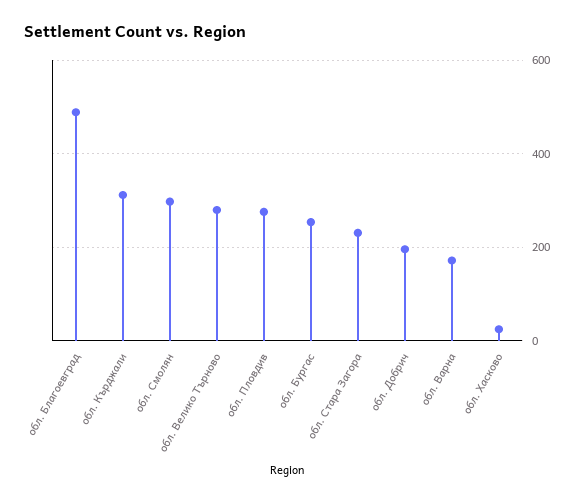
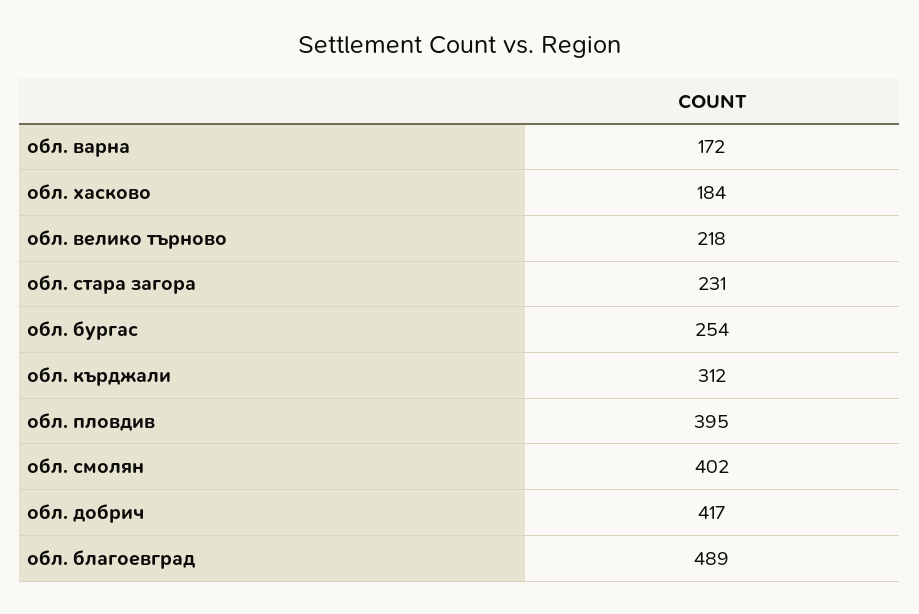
  {
    "обл. Благоевград": 489,
    "обл. Кърджали": 312,
-   "обл. Смолян": 300,
+   "обл. Смолян": 402,
-   "обл. Велико Търново": 280,
+   "обл. Велико Търново": 218,
-   "обл. Пловдив": 280,
+   "обл. Пловдив": 395,
    "обл. Бургас": 254,
    "обл. Стара Загора": 231,
-   "обл. Добрич": 200,
+   "обл. Добрич": 417,
    "обл. Варна": 172,
-   "обл. Хасково": 20
+   "обл. Хасково": 184
  }

